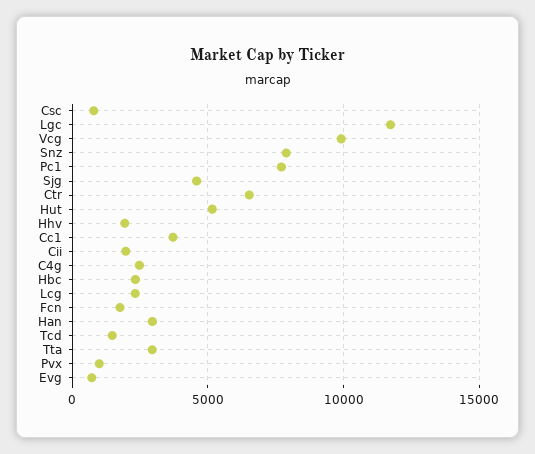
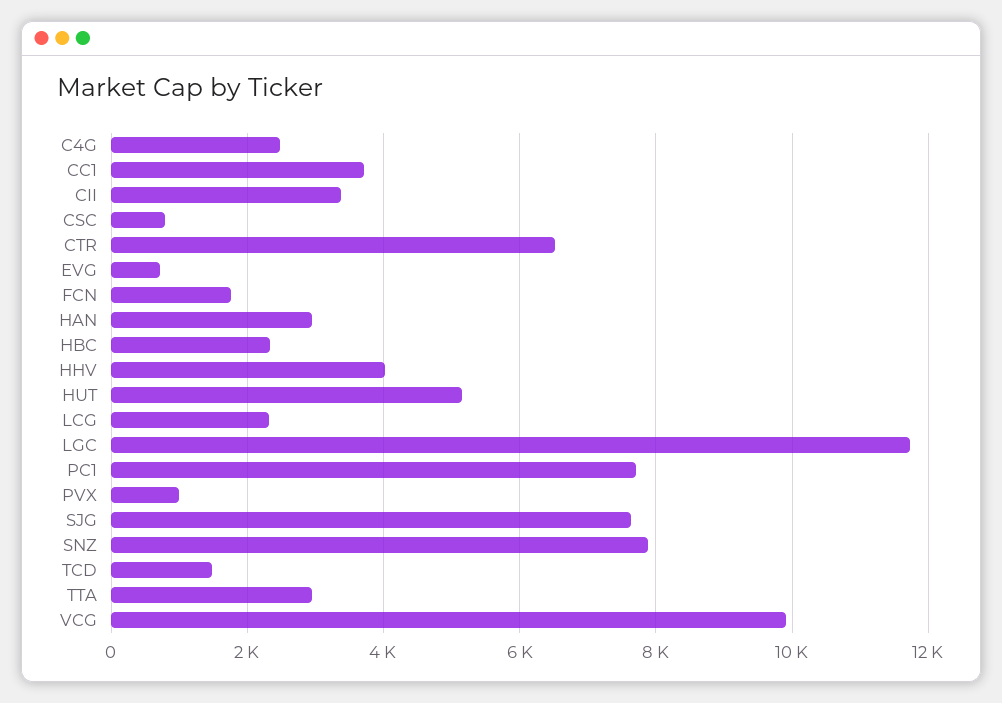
  {
    "Csc": 800,
    "Lgc": 11800,
    "Vcg": 10000,
    "Snz": 7800,
    "Pc1": 7800,
-   "Sjg": 4500,
+   "Sjg": 7600,
    "Ctr": 6600,
    "Hut": 5200,
-   "Hhv": 2000,
+   "Hhv": 4000,
    "Cc1": 3800,
-   "Cii": 2000,
+   "Cii": 3400,
    "C4g": 2400,
    "Hbc": 2400,
    "Lcg": 2400,
    "Fcn": 1800,
    "Han": 3000,
    "Tcd": 1400,
    "Tta": 3000,
    "Pvx": 1000,
    "Evg": 800
  }

